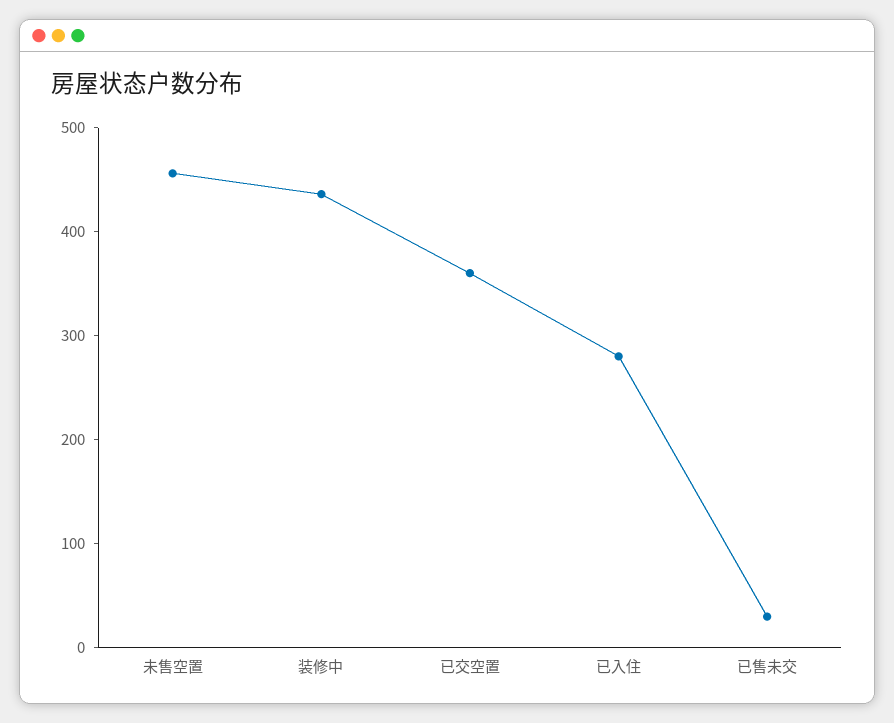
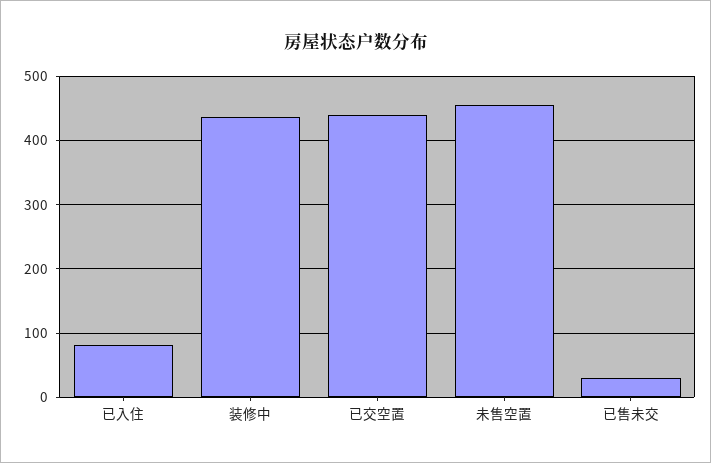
  {
    "未售空置": 460,
    "装修中": 440,
-   "已交空置": 360,
+   "已交空置": 440,
-   "已入住": 280,
+   "已入住": 80,
    "已售未交": 30
  }

